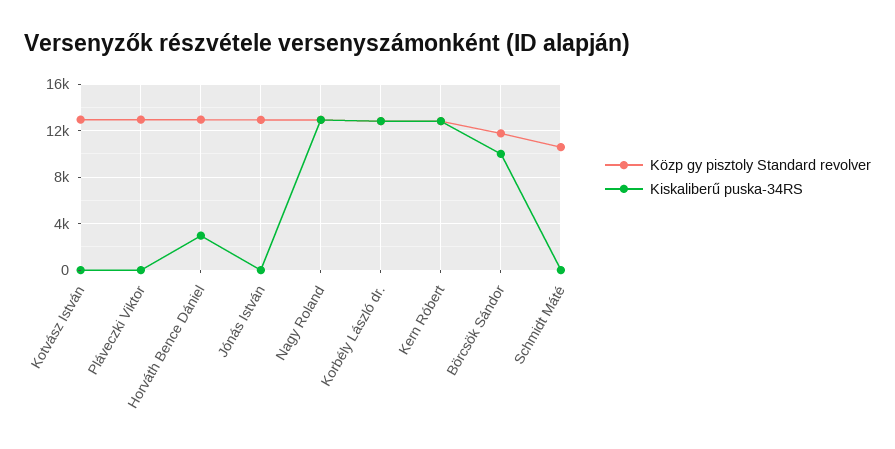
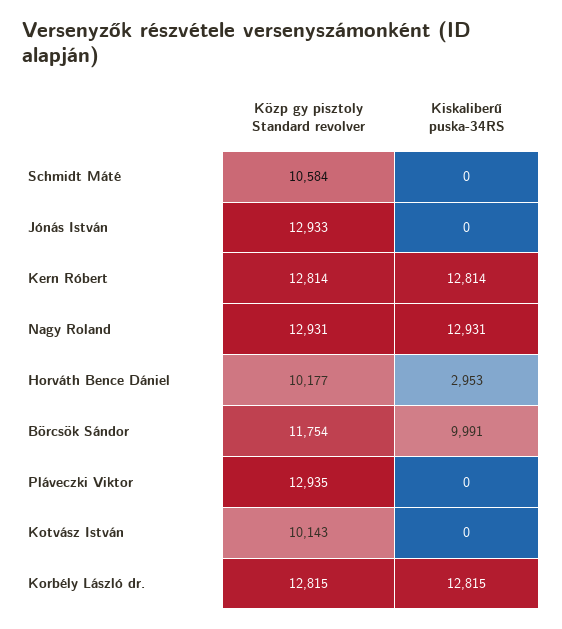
  {
    "Közp gy pisztoly Standard revolver": {
-     "Kotvász István": 13000,
+     "Kotvász István": 10143,
      "Pláveczki Viktor": 12935,
-     "Horváth Bence Dániel": 13000,
+     "Horváth Bence Dániel": 10177,
      "Jónás István": 12933,
      "Nagy Roland": 12931,
      "Korbély László dr.": 12815,
      "Kern Róbert": 12814,
      "Börcsök Sándor": 11754,
      "Schmidt Máté": 10584
    },
    "Kiskaliberű puska-34RS": {
      "Kotvász István": 0,
      "Pláveczki Viktor": 0,
      "Horváth Bence Dániel": 2953,
      "Jónás István": 0,
      "Nagy Roland": 12931,
      "Korbély László dr.": 12815,
      "Kern Róbert": 12814,
      "Börcsök Sándor": 9991,
      "Schmidt Máté": 0
    }
  }

